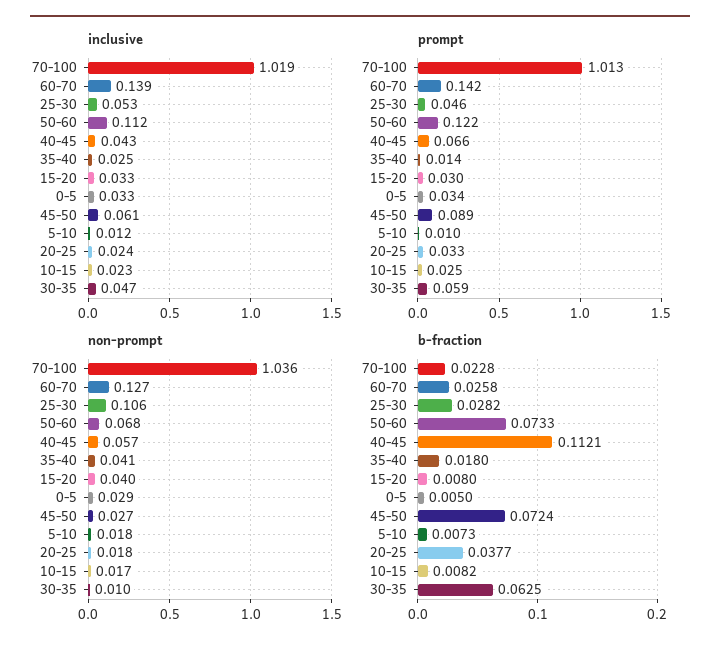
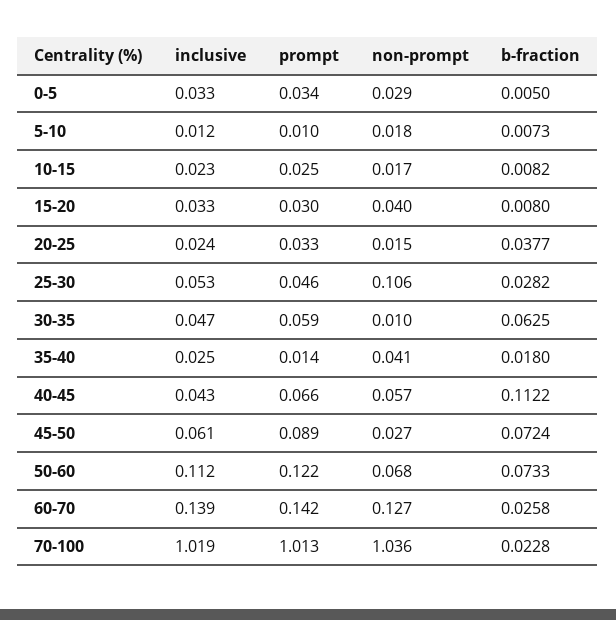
  {
    "inclusive": {
      "70-100": 1.019,
      "60-70": 0.139,
      "25-30": 0.053,
      "50-60": 0.112,
      "40-45": 0.043,
      "35-40": 0.025,
      "15-20": 0.033,
      "0-5": 0.033,
      "45-50": 0.061,
      "5-10": 0.012,
      "20-25": 0.024,
      "10-15": 0.023,
      "30-35": 0.047
    },
    "prompt": {
      "70-100": 1.013,
      "60-70": 0.142,
      "25-30": 0.046,
      "50-60": 0.122,
      "40-45": 0.066,
      "35-40": 0.014,
      "15-20": 0.03,
      "0-5": 0.034,
      "45-50": 0.089,
      "5-10": 0.01,
      "20-25": 0.033,
      "10-15": 0.025,
      "30-35": 0.059
    },
    "non-prompt": {
      "70-100": 1.036,
      "60-70": 0.127,
      "25-30": 0.106,
      "50-60": 0.068,
      "40-45": 0.057,
      "35-40": 0.041,
      "15-20": 0.04,
      "0-5": 0.029,
      "45-50": 0.027,
      "5-10": 0.018,
-     "20-25": 0.018,
+     "20-25": 0.015,
      "10-15": 0.017,
      "30-35": 0.01
    },
    "b-fraction": {
      "70-100": 0.0228,
      "60-70": 0.0258,
      "25-30": 0.0282,
      "50-60": 0.0733,
-     "40-45": 0.1121,
+     "40-45": 0.1122,
      "35-40": 0.018,
      "15-20": 0.008,
      "0-5": 0.005,
      "45-50": 0.0724,
      "5-10": 0.0073,
      "20-25": 0.0377,
      "10-15": 0.0082,
      "30-35": 0.0625
    }
  }

